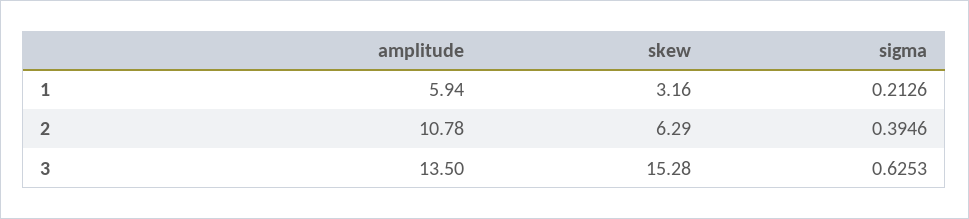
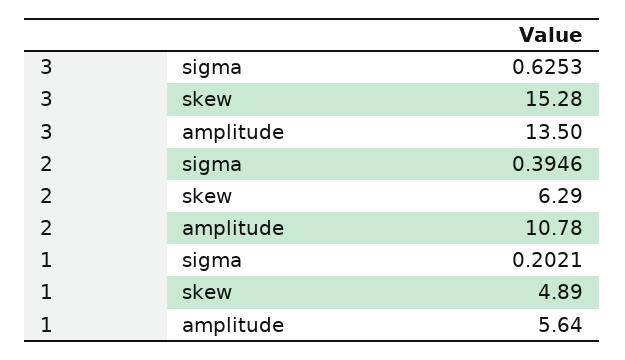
  {
    "amplitude": {
-     "1": 5.94,
+     "1": 5.64,
      "2": 10.78,
      "3": 13.5
    },
    "skew": {
-     "1": 3.16,
+     "1": 4.89,
      "2": 6.29,
      "3": 15.28
    },
    "sigma": {
-     "1": 0.2126,
+     "1": 0.2021,
      "2": 0.3946,
      "3": 0.6253
    }
  }

